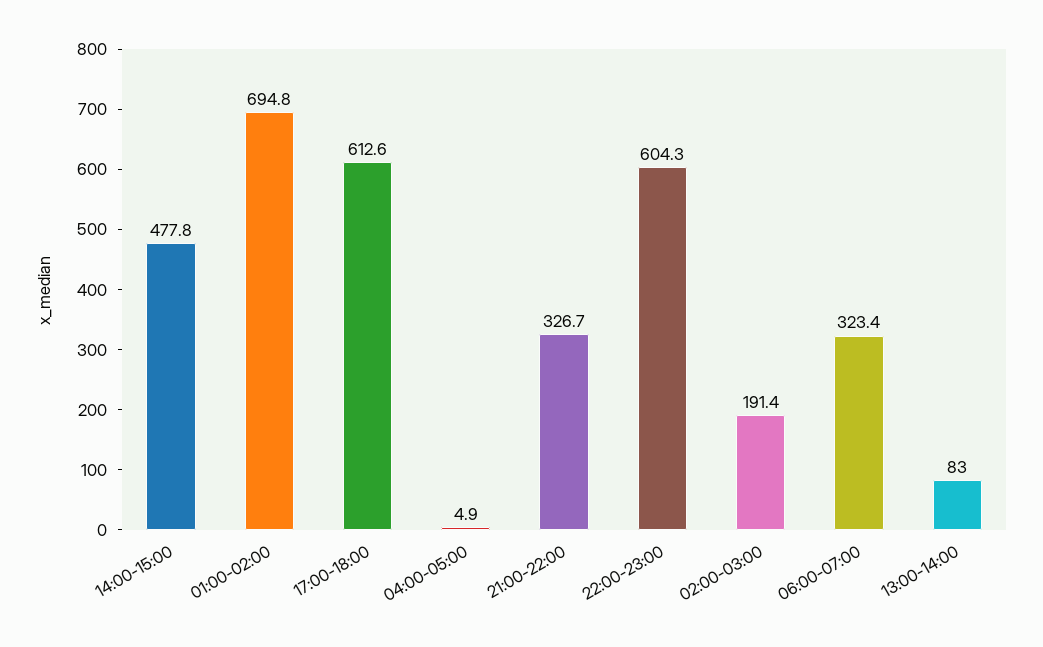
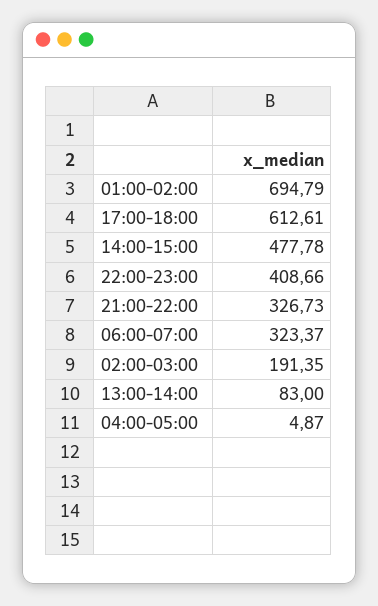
  {
    "14:00-15:00": 477.78,
    "01:00-02:00": 694.79,
    "17:00-18:00": 612.61,
    "04:00-05:00": 4.87,
    "21:00-22:00": 326.73,
-   "22:00-23:00": 604.3,
+   "22:00-23:00": 408.66,
    "02:00-03:00": 191.35,
    "06:00-07:00": 323.37,
    "13:00-14:00": 83
  }

